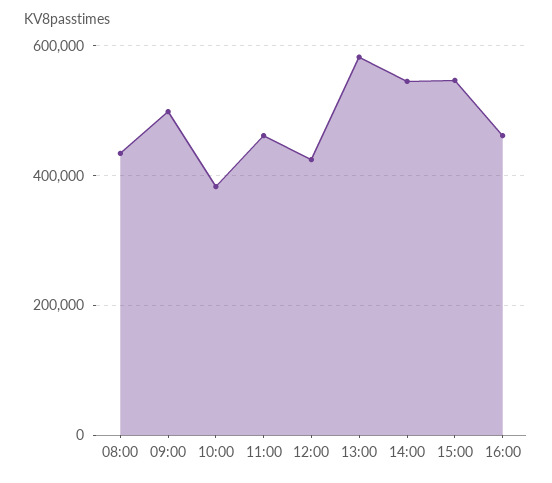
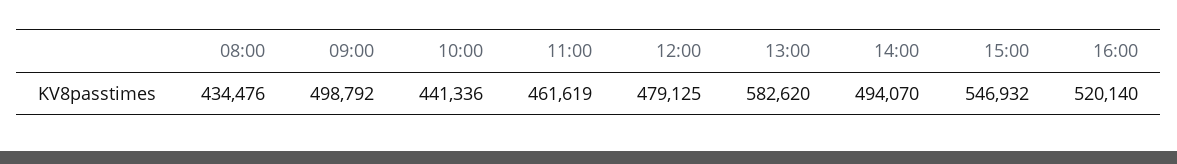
  {
    "08:00": 434476,
    "09:00": 498792,
-   "10:00": 380000,
+   "10:00": 441336,
    "11:00": 461619,
-   "12:00": 420000,
+   "12:00": 479125,
    "13:00": 582620,
-   "14:00": 540000,
+   "14:00": 494070,
    "15:00": 546932,
-   "16:00": 460000
+   "16:00": 520140
  }

